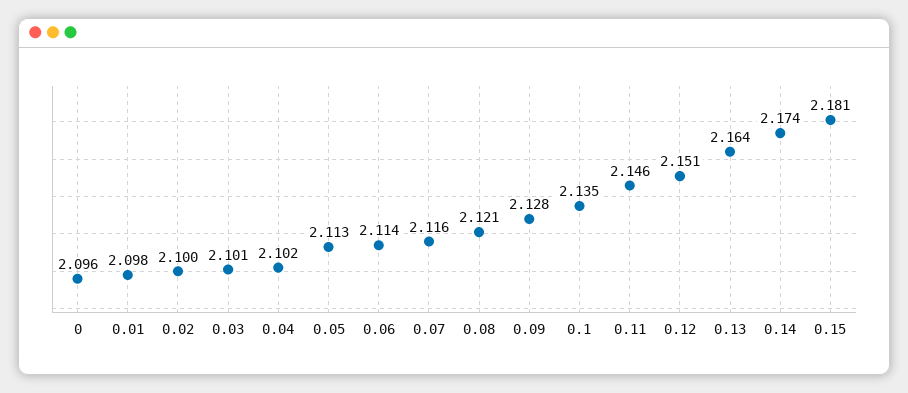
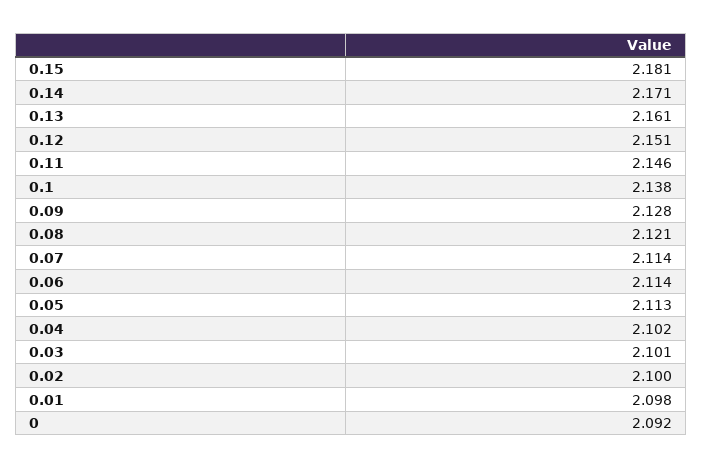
  {
-   "0": 2.096,
+   "0": 2.092,
    "0.01": 2.098,
    "0.02": 2.1,
    "0.03": 2.101,
    "0.04": 2.102,
    "0.05": 2.113,
    "0.06": 2.114,
-   "0.07": 2.116,
+   "0.07": 2.114,
    "0.08": 2.121,
    "0.09": 2.128,
-   "0.1": 2.135,
+   "0.1": 2.138,
    "0.11": 2.146,
    "0.12": 2.151,
-   "0.13": 2.164,
+   "0.13": 2.161,
-   "0.14": 2.174,
+   "0.14": 2.171,
    "0.15": 2.181
  }

